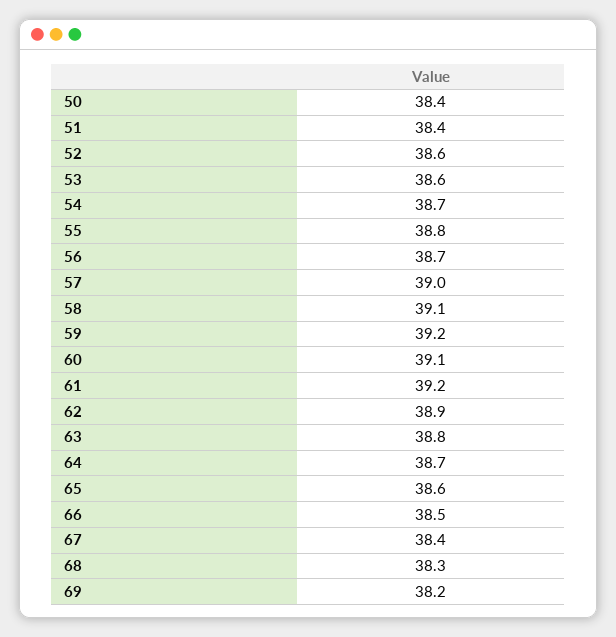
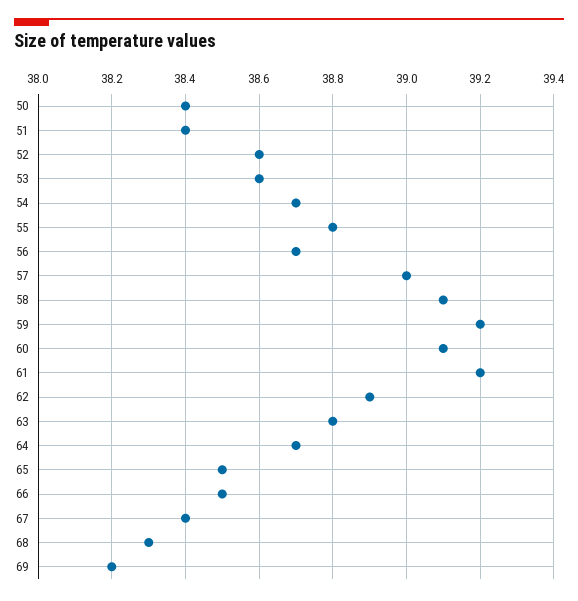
  {
    "50": 38.4,
    "51": 38.4,
    "52": 38.6,
    "53": 38.6,
    "54": 38.7,
    "55": 38.8,
    "56": 38.7,
    "57": 39,
    "58": 39.1,
    "59": 39.2,
    "60": 39.1,
    "61": 39.2,
    "62": 38.9,
    "63": 38.8,
    "64": 38.7,
-   "65": 38.6,
+   "65": 38.5,
    "66": 38.5,
    "67": 38.4,
    "68": 38.3,
    "69": 38.2
  }

